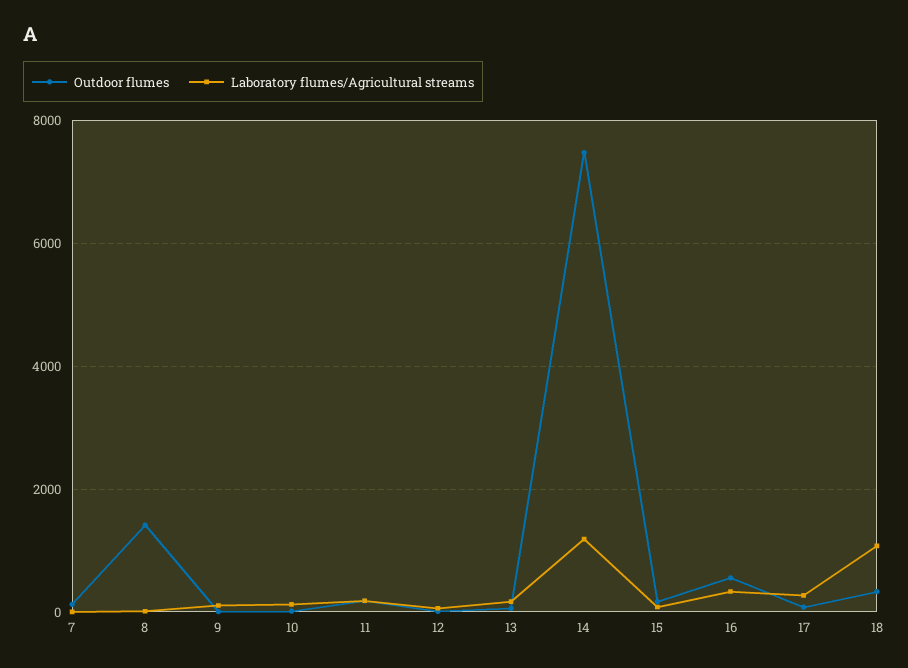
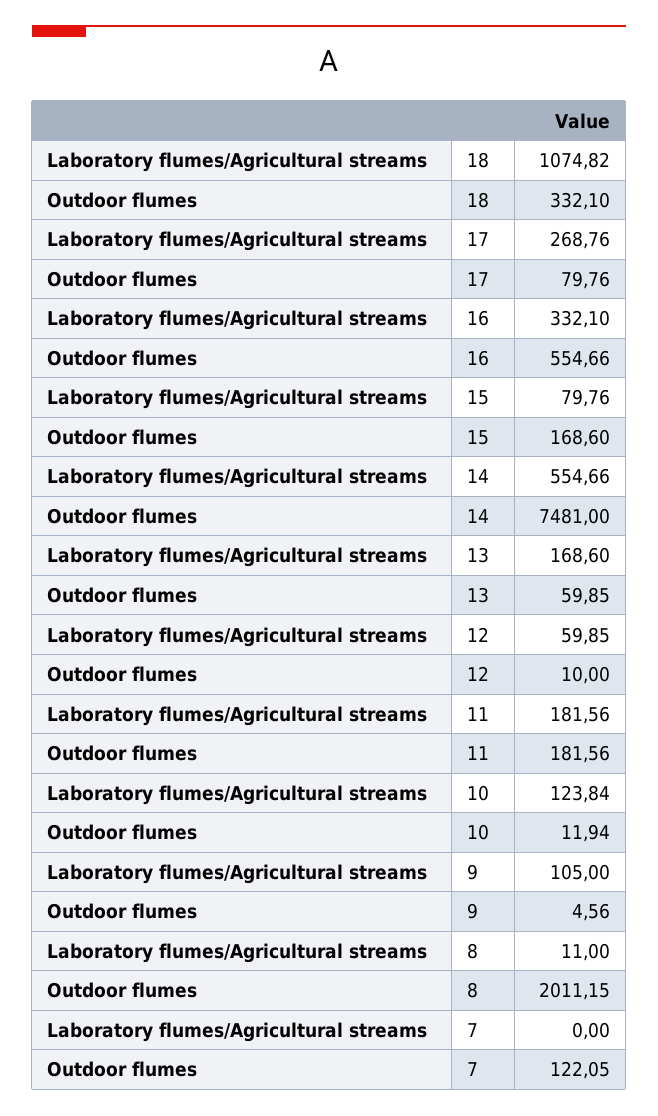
  {
    "Outdoor flumes": {
      "7": 122.05,
-     "8": 1400,
+     "8": 2011.15,
      "9": 4.56,
      "10": 11.94,
      "11": 181.56,
      "12": 10,
      "13": 59.85,
      "14": 7481,
      "15": 168.6,
      "16": 554.66,
      "17": 79.76,
      "18": 332.1
    },
    "Laboratory flumes/Agricultural streams": {
      "7": 0,
      "8": 11,
      "9": 105,
      "10": 123.84,
      "11": 181.56,
      "12": 59.85,
      "13": 168.6,
-     "14": 1200,
+     "14": 554.66,
      "15": 79.76,
      "16": 332.1,
      "17": 268.76,
      "18": 1074.82
    }
  }

